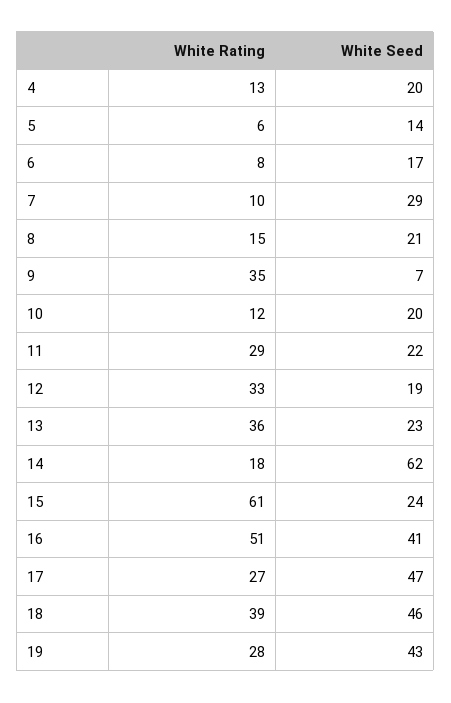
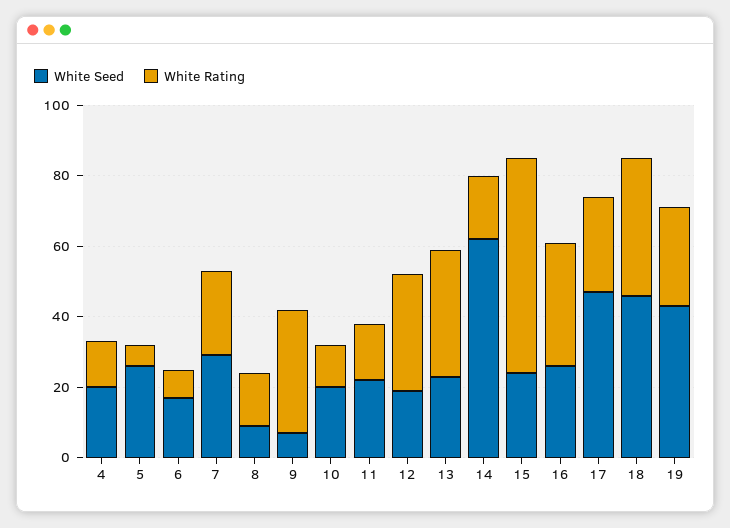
  {
    "White Rating": {
      "4": 13,
      "5": 6,
      "6": 8,
-     "7": 10,
+     "7": 25,
      "8": 15,
      "9": 35,
      "10": 12,
-     "11": 29,
+     "11": 15,
      "12": 33,
      "13": 36,
      "14": 18,
      "15": 61,
-     "16": 51,
+     "16": 35,
      "17": 27,
      "18": 39,
      "19": 28
    },
    "White Seed": {
      "4": 20,
-     "5": 14,
+     "5": 25,
      "6": 17,
      "7": 29,
-     "8": 21,
+     "8": 10,
      "9": 7,
      "10": 20,
      "11": 22,
      "12": 19,
      "13": 23,
      "14": 62,
      "15": 24,
-     "16": 41,
+     "16": 25,
      "17": 47,
      "18": 46,
      "19": 43
    }
  }

